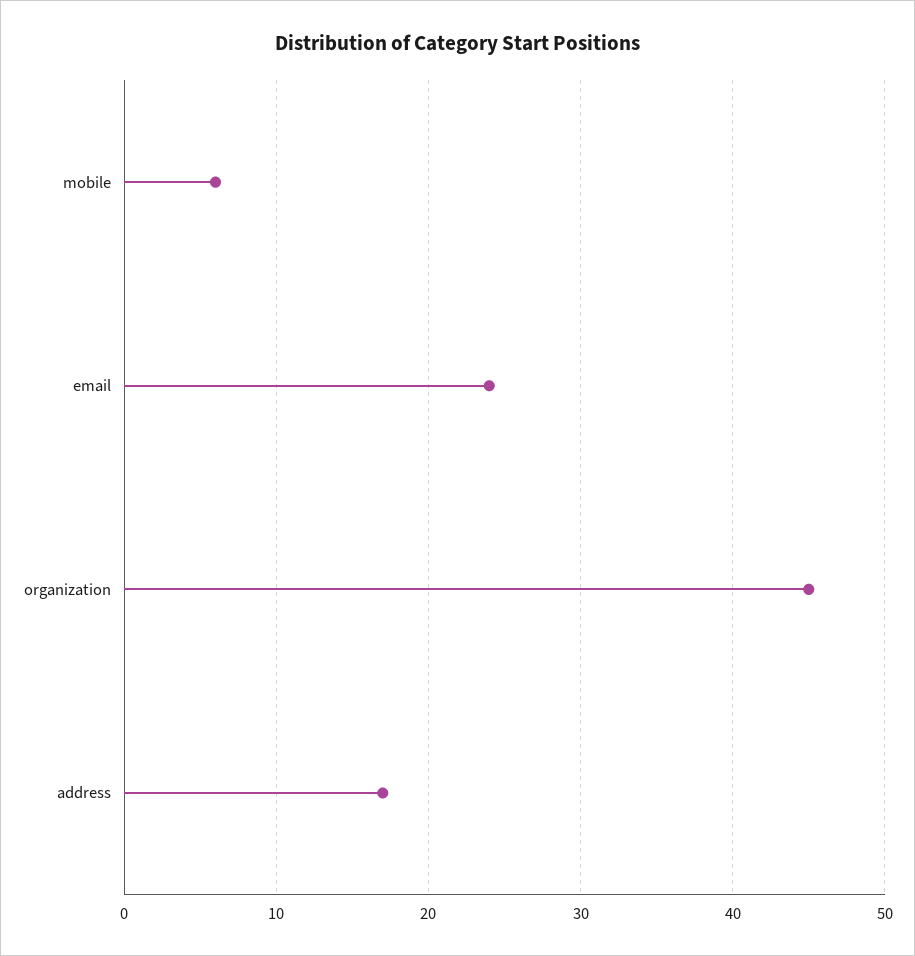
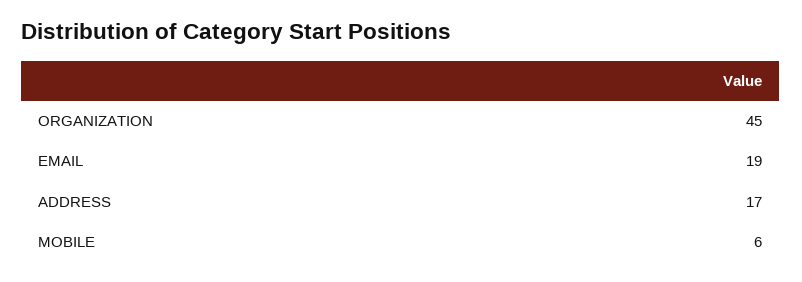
  {
    "mobile": 6,
-   "email": 24,
+   "email": 19,
    "organization": 45,
    "address": 17
  }

